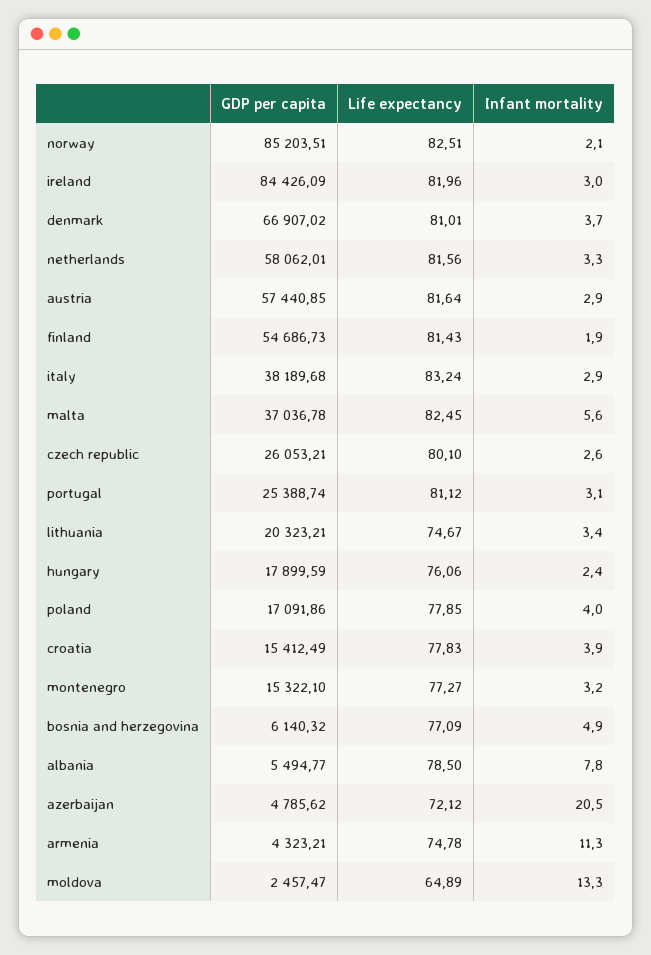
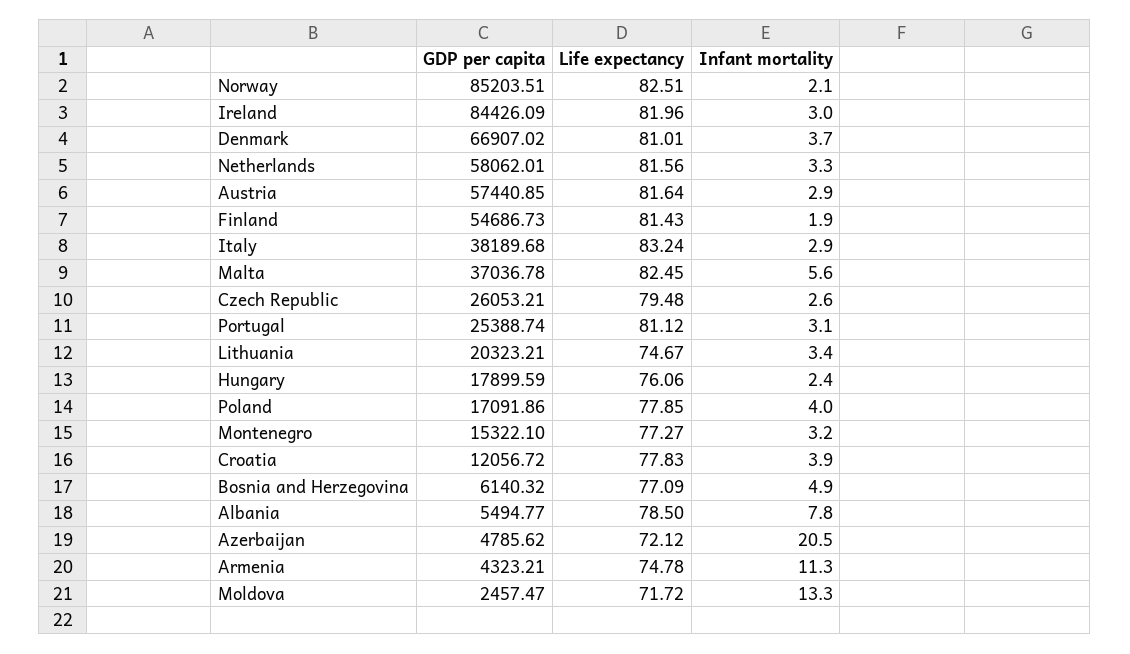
  {
    "GDP per capita": {
      "norway": 85203.51,
      "ireland": 84426.09,
      "denmark": 66907.02,
      "netherlands": 58062.01,
      "austria": 57440.85,
      "finland": 54686.73,
      "italy": 38189.68,
      "malta": 37036.78,
      "czech republic": 26053.21,
      "portugal": 25388.74,
      "lithuania": 20323.21,
      "hungary": 17899.59,
      "poland": 17091.86,
-     "croatia": 15412.49,
+     "croatia": 12056.72,
      "montenegro": 15322.1,
      "bosnia and herzegovina": 6140.32,
      "albania": 5494.77,
      "azerbaijan": 4785.62,
      "armenia": 4323.21,
      "moldova": 2457.47
    },
    "Life expectancy": {
      "norway": 82.51,
      "ireland": 81.96,
      "denmark": 81.01,
      "netherlands": 81.56,
      "austria": 81.64,
      "finland": 81.43,
      "italy": 83.24,
      "malta": 82.45,
-     "czech republic": 80.1,
+     "czech republic": 79.48,
      "portugal": 81.12,
      "lithuania": 74.67,
      "hungary": 76.06,
      "poland": 77.85,
      "croatia": 77.83,
      "montenegro": 77.27,
      "bosnia and herzegovina": 77.09,
      "albania": 78.5,
      "azerbaijan": 72.12,
      "armenia": 74.78,
-     "moldova": 64.89
+     "moldova": 71.72
    },
    "Infant mortality": {
      "norway": 2.1,
      "ireland": 3,
      "denmark": 3.7,
      "netherlands": 3.3,
      "austria": 2.9,
      "finland": 1.9,
      "italy": 2.9,
      "malta": 5.6,
      "czech republic": 2.6,
      "portugal": 3.1,
      "lithuania": 3.4,
      "hungary": 2.4,
      "poland": 4,
      "croatia": 3.9,
      "montenegro": 3.2,
      "bosnia and herzegovina": 4.9,
      "albania": 7.8,
      "azerbaijan": 20.5,
      "armenia": 11.3,
      "moldova": 13.3
    }
  }

